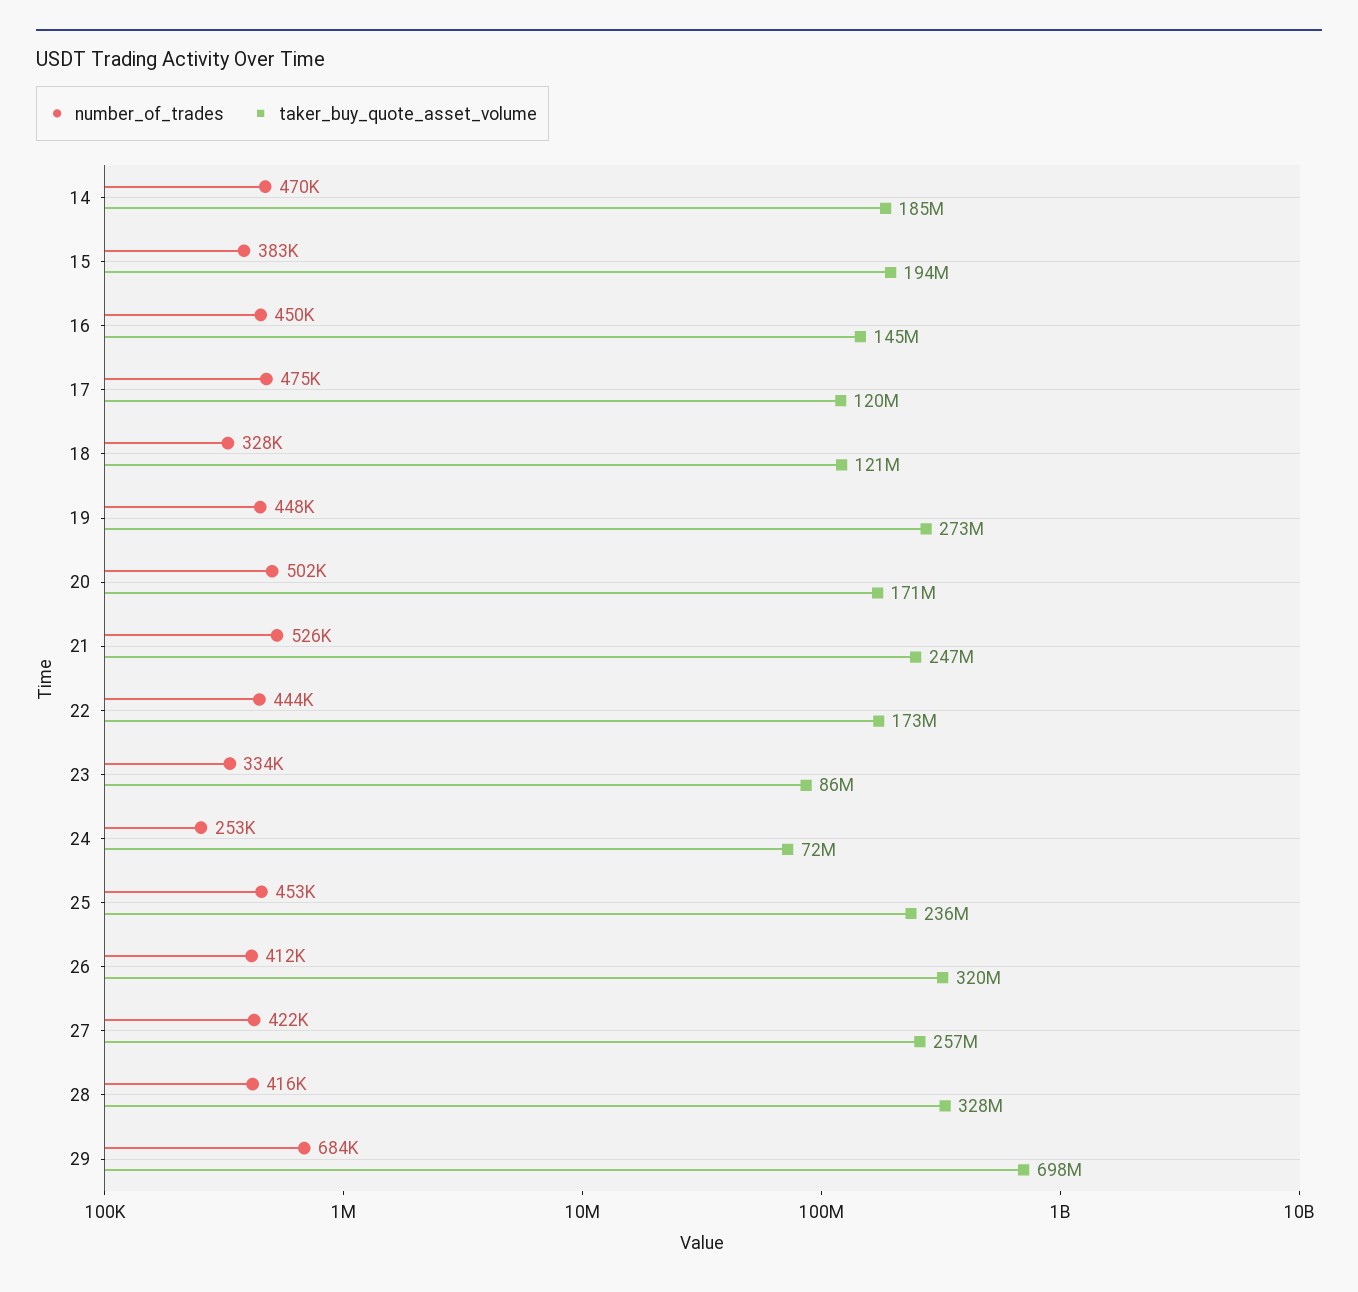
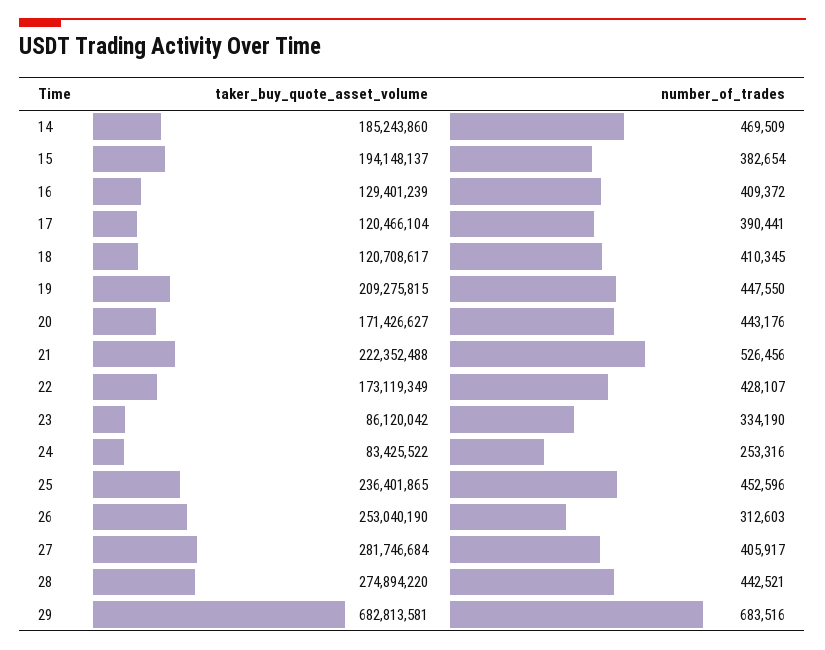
  {
    "number_of_trades": {
      "14": 469509,
      "15": 382654,
-     "16": 450000,
+     "16": 409372,
-     "17": 475000,
+     "17": 390441,
-     "18": 328000,
+     "18": 410345,
      "19": 447550,
-     "20": 502000,
+     "20": 443176,
      "21": 526456,
-     "22": 444000,
+     "22": 428107,
      "23": 334190,
      "24": 253316,
      "25": 452596,
-     "26": 412000,
+     "26": 312603,
-     "27": 422000,
+     "27": 405917,
-     "28": 416000,
+     "28": 442521,
      "29": 683516
    },
    "taker_buy_quote_asset_volume": {
      "14": 185243860,
      "15": 194148137,
-     "16": 145000000,
+     "16": 129401239,
      "17": 120466104,
      "18": 120708617,
-     "19": 273000000,
+     "19": 209275815,
      "20": 171426627,
-     "21": 247000000,
+     "21": 222352488,
      "22": 173119349,
      "23": 86120042,
-     "24": 72000000,
+     "24": 83425522,
      "25": 236401865,
-     "26": 320000000,
+     "26": 253040190,
-     "27": 257000000,
+     "27": 281746684,
-     "28": 328000000,
+     "28": 274894220,
-     "29": 698000000
+     "29": 682813581
    }
  }

